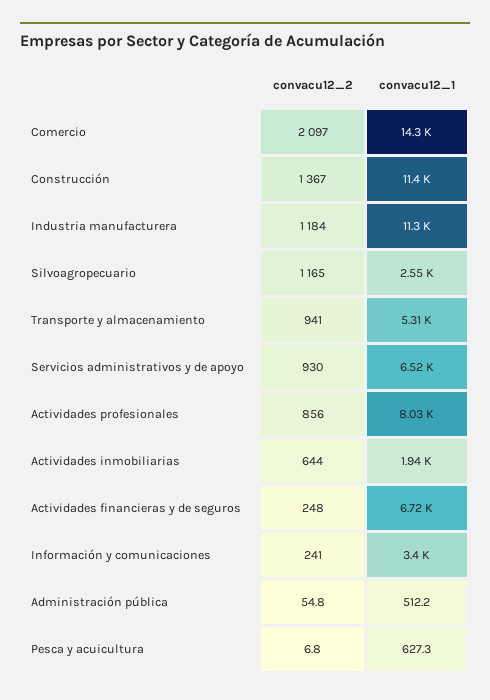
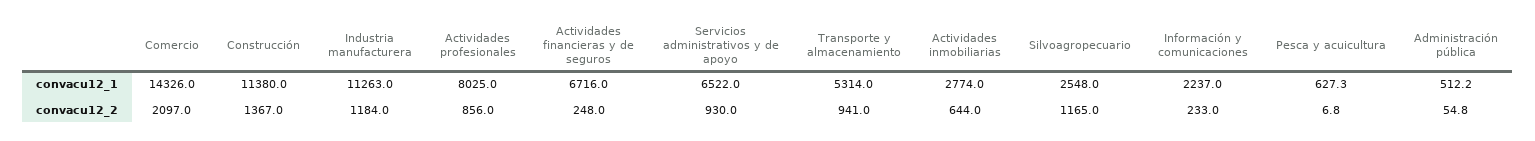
  {
    "convacu12_2": {
      "Comercio": 2097,
      "Construcción": 1367,
      "Industria manufacturera": 1184,
      "Silvoagropecuario": 1165,
      "Transporte y almacenamiento": 941,
      "Servicios administrativos y de apoyo": 930,
      "Actividades profesionales": 856,
      "Actividades inmobiliarias": 644,
      "Actividades financieras y de seguros": 248,
-     "Información y comunicaciones": 241,
+     "Información y comunicaciones": 233,
      "Administración pública": 54.8,
      "Pesca y acuicultura": 6.8
    },
    "convacu12_1": {
      "Comercio": 14326,
      "Construcción": 11380,
      "Industria manufacturera": 11263,
      "Silvoagropecuario": 2548,
      "Transporte y almacenamiento": 5314,
      "Servicios administrativos y de apoyo": 6522,
      "Actividades profesionales": 8025,
-     "Actividades inmobiliarias": 1940,
+     "Actividades inmobiliarias": 2774,
      "Actividades financieras y de seguros": 6716,
-     "Información y comunicaciones": 3400,
+     "Información y comunicaciones": 2237,
      "Administración pública": 512.2,
      "Pesca y acuicultura": 627.3
    }
  }

